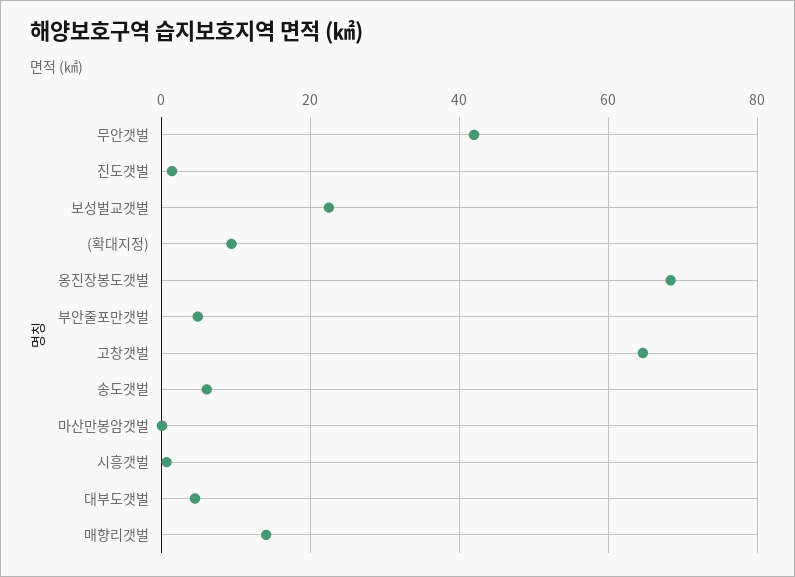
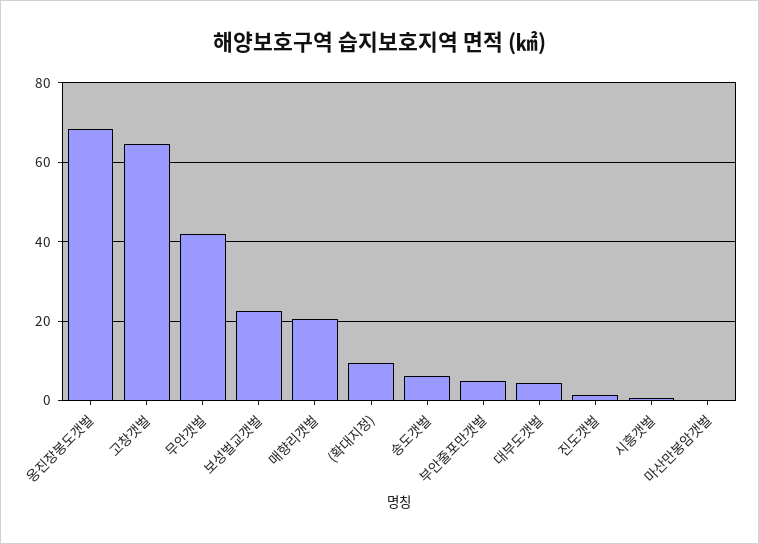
  {
    "무안갯벌": 42,
    "진도갯벌": 2,
    "보성벌교갯벌": 22,
    "(확대지정)": 10,
    "옹진장봉도갯벌": 68,
    "부안줄포만갯벌": 4,
    "고창갯벌": 64,
    "송도갯벌": 6,
    "마산만봉암갯벌": 0,
    "시흥갯벌": 0,
    "대부도갯벌": 4,
-   "매향리갯벌": 14
+   "매향리갯벌": 20
  }

